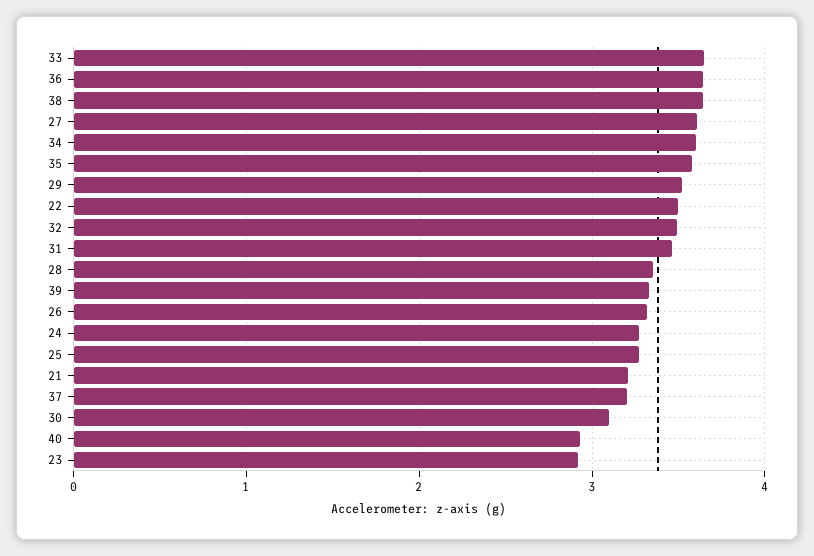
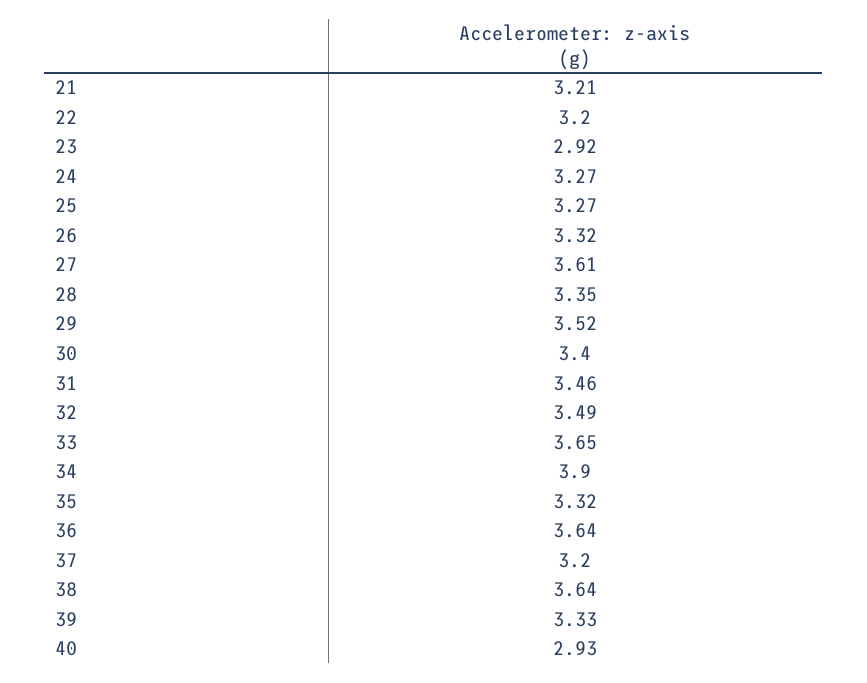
  {
    "33": 3.65,
    "36": 3.64,
    "38": 3.64,
    "27": 3.61,
-   "34": 3.6,
+   "34": 3.9,
-   "35": 3.6,
+   "35": 3.32,
    "29": 3.52,
-   "22": 3.5,
+   "22": 3.2,
    "32": 3.49,
    "31": 3.46,
    "28": 3.35,
    "39": 3.33,
    "26": 3.32,
    "24": 3.27,
    "25": 3.27,
    "21": 3.21,
    "37": 3.2,
-   "30": 3.1,
+   "30": 3.4,
    "40": 2.93,
    "23": 2.92
  }

